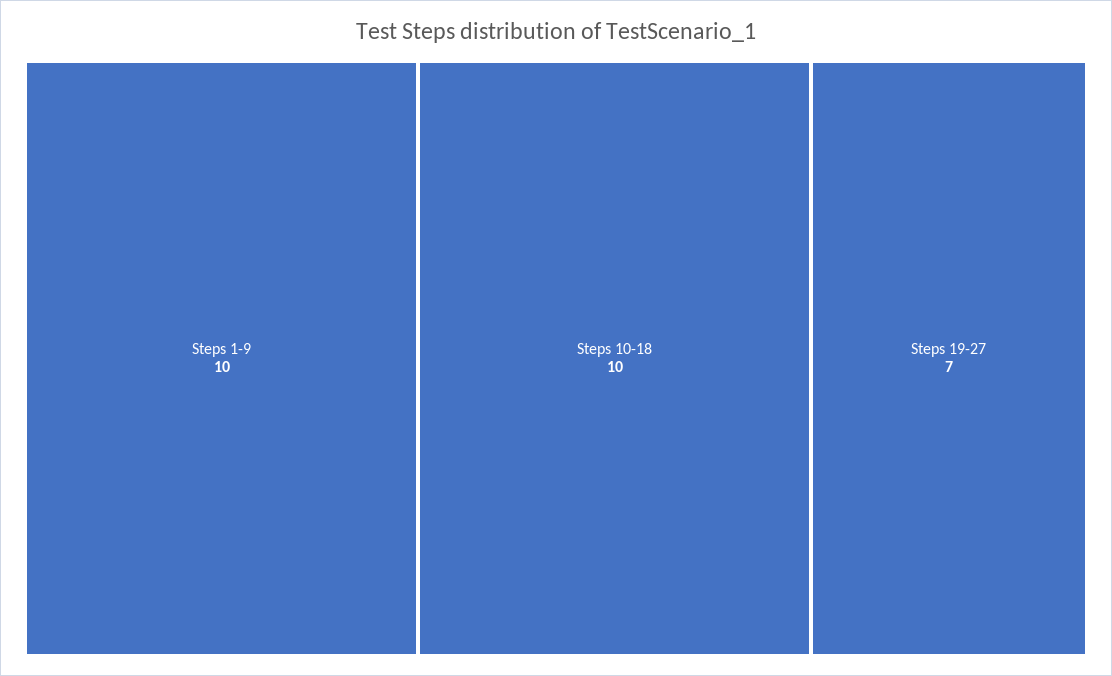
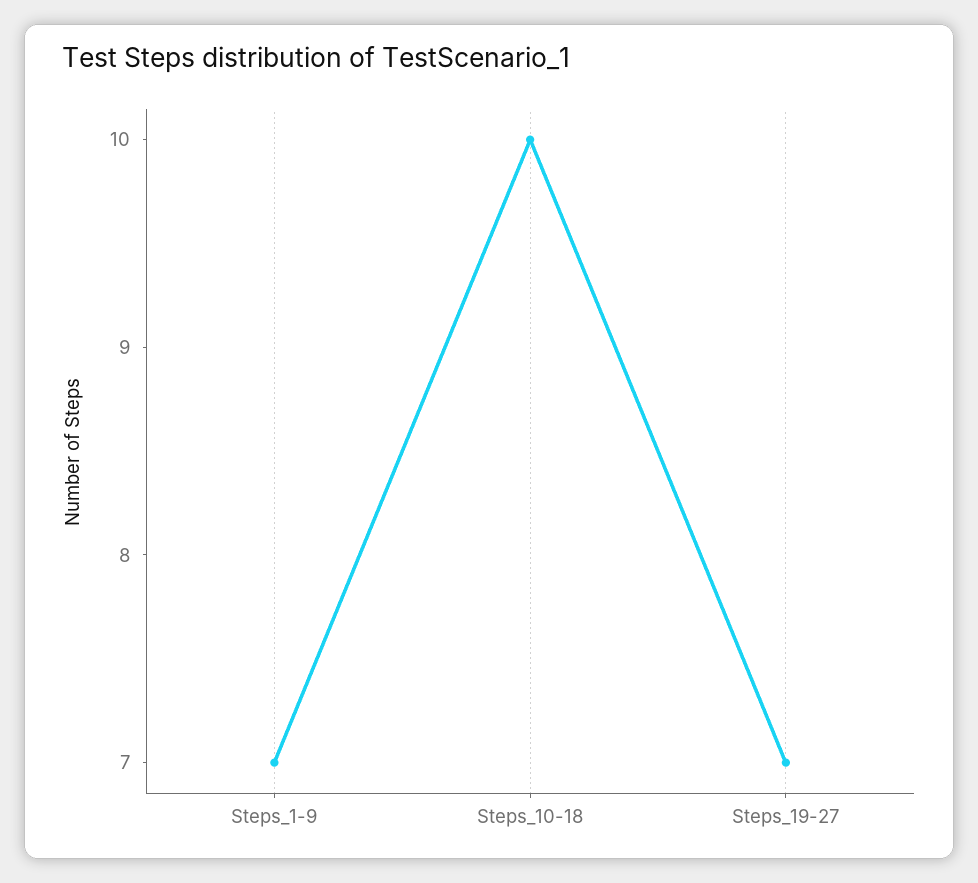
  {
-   "Steps 1-9": 10,
+   "Steps 1-9": 7,
    "Steps 10-18": 10,
    "Steps 19-27": 7
  }

